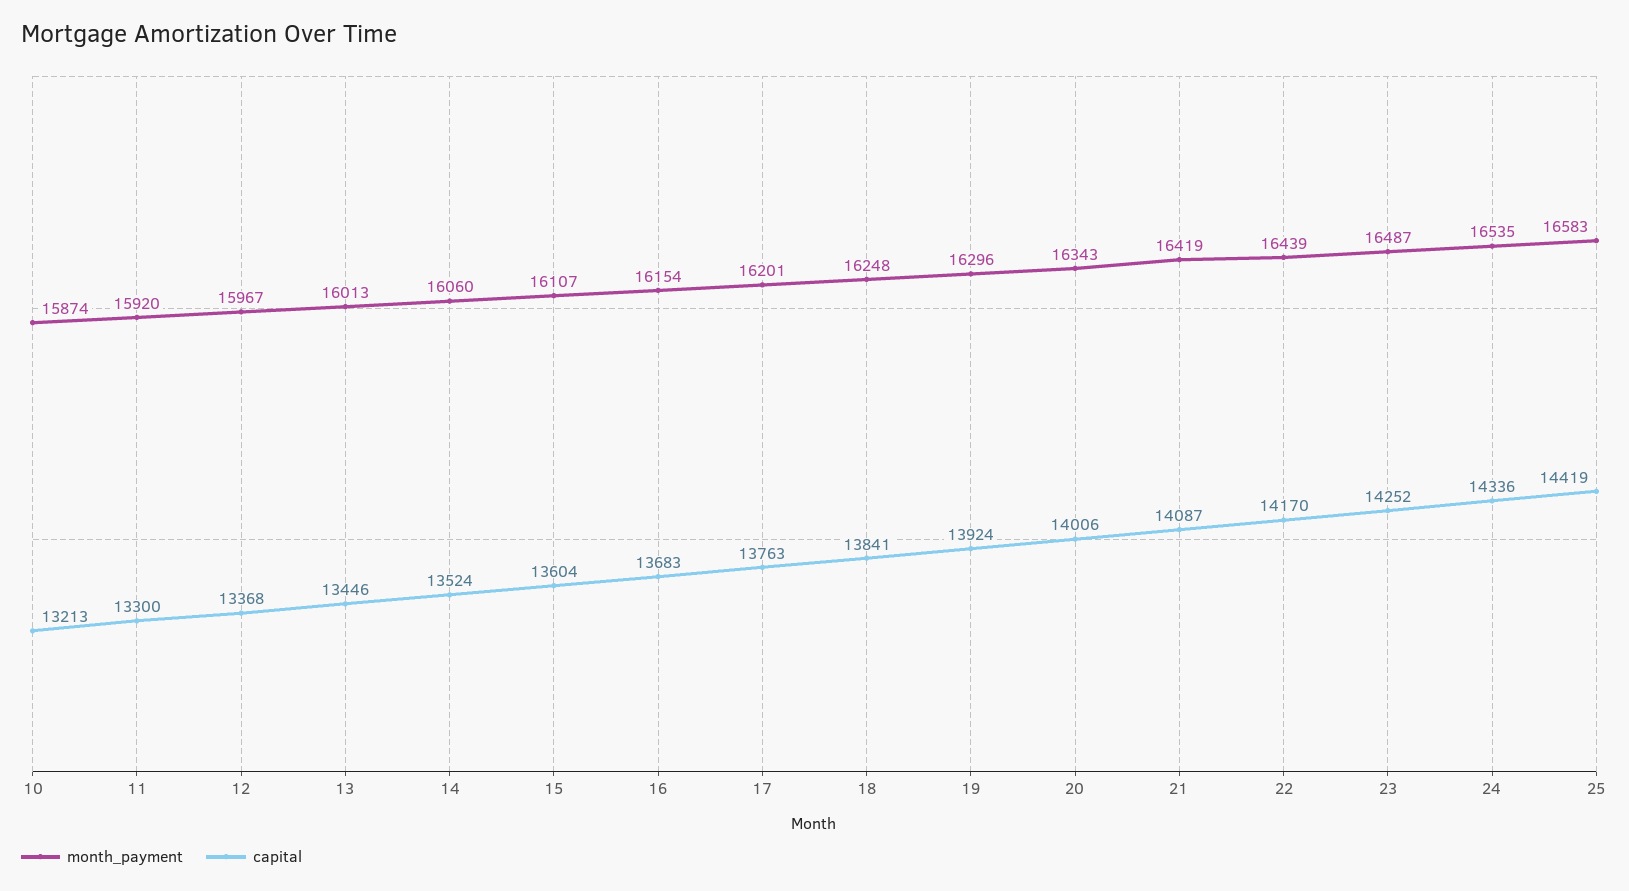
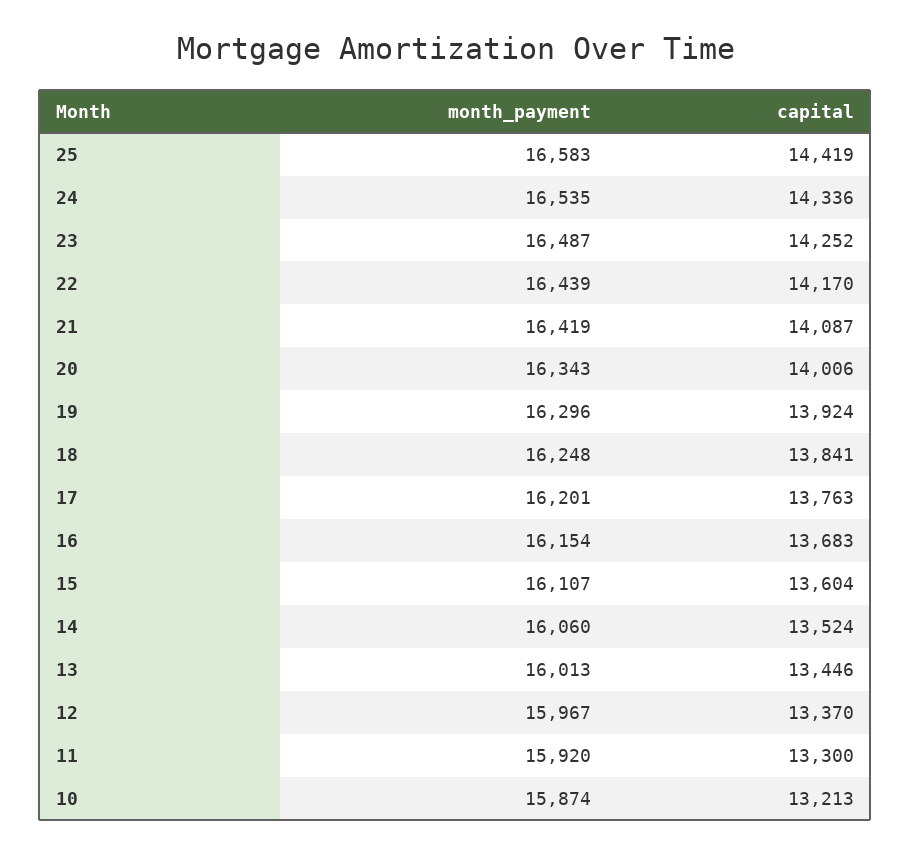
  {
    "month_payment": {
      "10": 15874,
      "11": 15920,
      "12": 15967,
      "13": 16013,
      "14": 16060,
      "15": 16107,
      "16": 16154,
      "17": 16201,
      "18": 16248,
      "19": 16296,
      "20": 16343,
      "21": 16419,
      "22": 16439,
      "23": 16487,
      "24": 16535,
      "25": 16583
    },
    "capital": {
      "10": 13213,
      "11": 13300,
-     "12": 13368,
+     "12": 13370,
      "13": 13446,
      "14": 13524,
      "15": 13604,
      "16": 13683,
      "17": 13763,
      "18": 13841,
      "19": 13924,
      "20": 14006,
      "21": 14087,
      "22": 14170,
      "23": 14252,
      "24": 14336,
      "25": 14419
    }
  }

